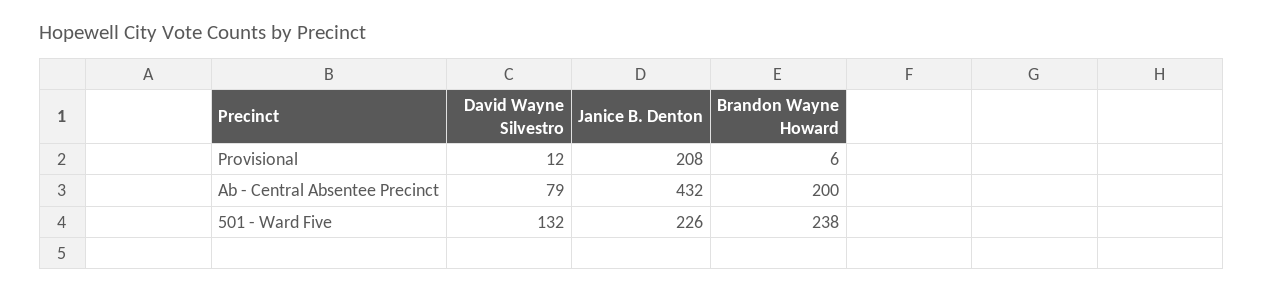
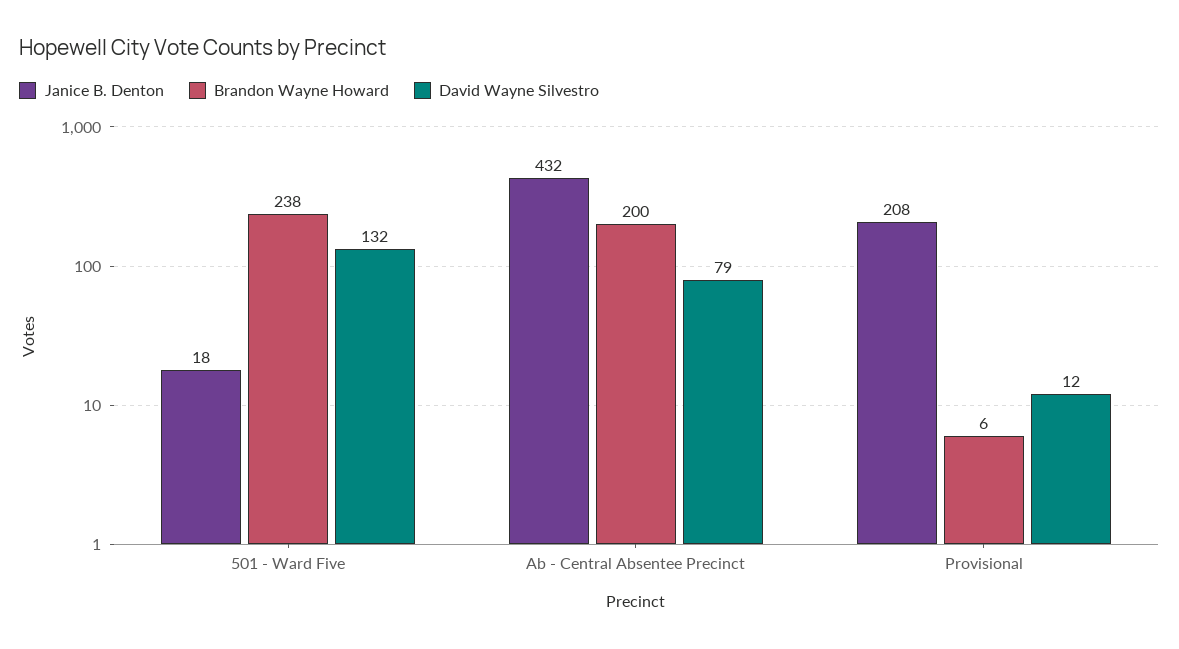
  {
    "David Wayne Silvestro": {
      "Provisional": 12,
      "Ab - Central Absentee Precinct": 79,
      "501 - Ward Five": 132
    },
    "Janice B. Denton": {
      "Provisional": 208,
      "Ab - Central Absentee Precinct": 432,
-     "501 - Ward Five": 226
+     "501 - Ward Five": 18
    },
    "Brandon Wayne Howard": {
      "Provisional": 6,
      "Ab - Central Absentee Precinct": 200,
      "501 - Ward Five": 238
    }
  }

